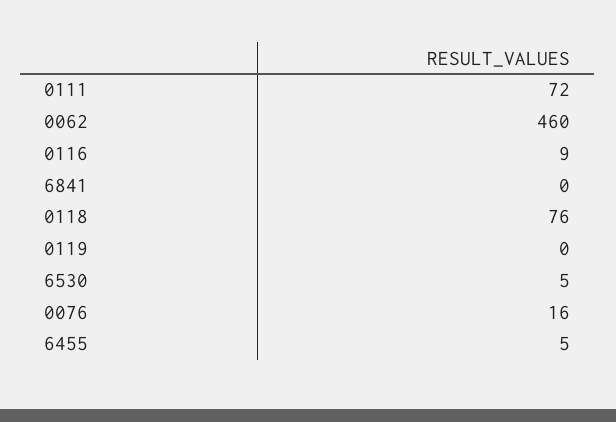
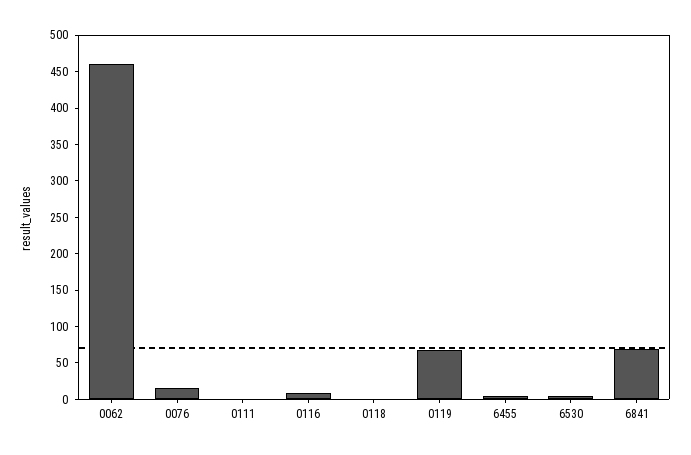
  {
-   "0111": 72,
+   "0111": 0,
    "0062": 460,
    "0116": 9,
-   "6841": 0,
+   "6841": 75,
-   "0118": 76,
+   "0118": 0,
-   "0119": 0,
+   "0119": 75,
    "6530": 5,
    "0076": 16,
    "6455": 5
  }

